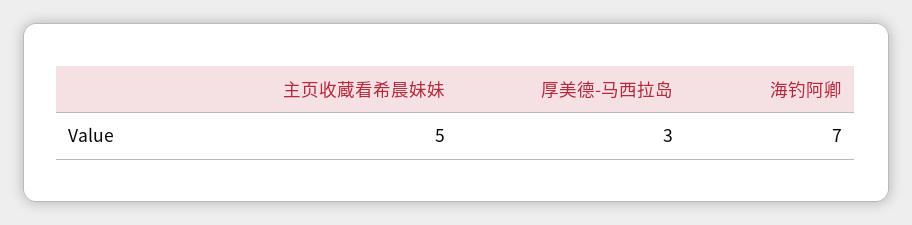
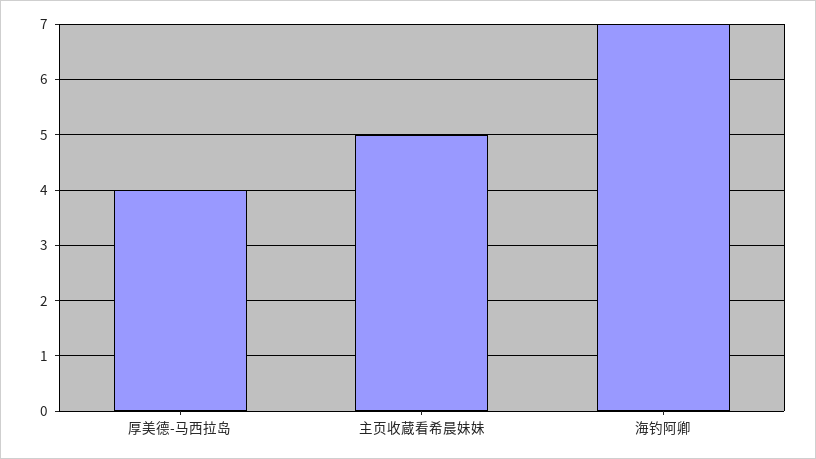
  {
    "主页收蔵看希晨妹妹": 5,
-   "厚美德-马西拉岛": 3,
+   "厚美德-马西拉岛": 4,
    "海钓阿卿": 7
  }

